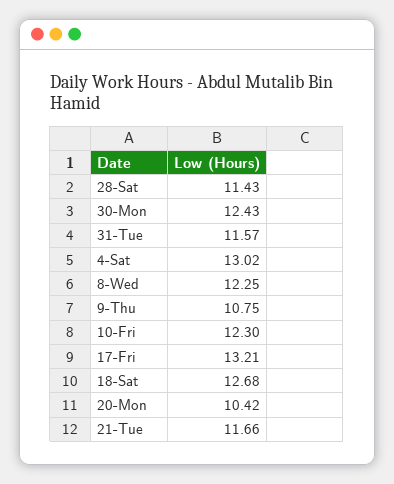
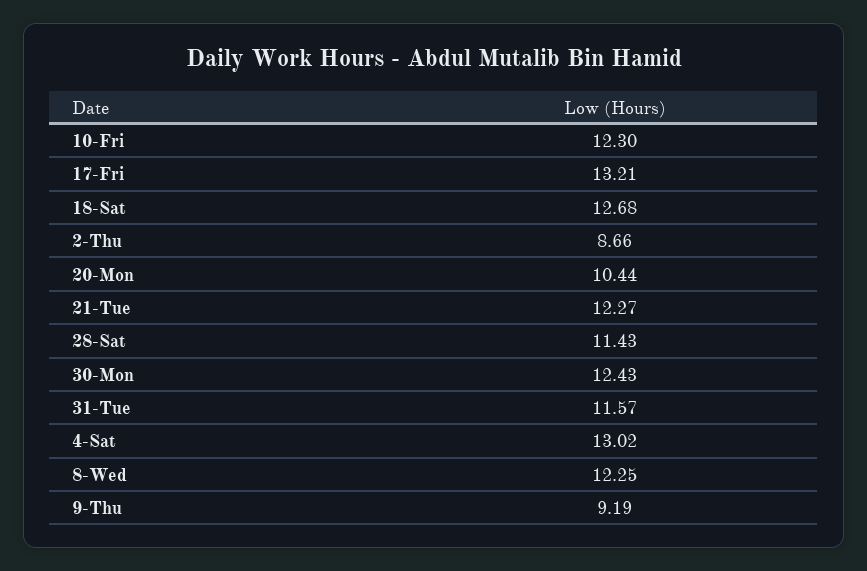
  {
    "28-Sat": 11.43,
    "30-Mon": 12.43,
    "31-Tue": 11.57,
    "4-Sat": 13.02,
    "8-Wed": 12.25,
-   "9-Thu": 10.75,
+   "9-Thu": 9.19,
    "10-Fri": 12.3,
    "17-Fri": 13.21,
    "18-Sat": 12.68,
-   "20-Mon": 10.42,
+   "20-Mon": 10.44,
-   "21-Tue": 11.66
+   "21-Tue": 12.27,
+   "2-Thu": 8.66
  }

